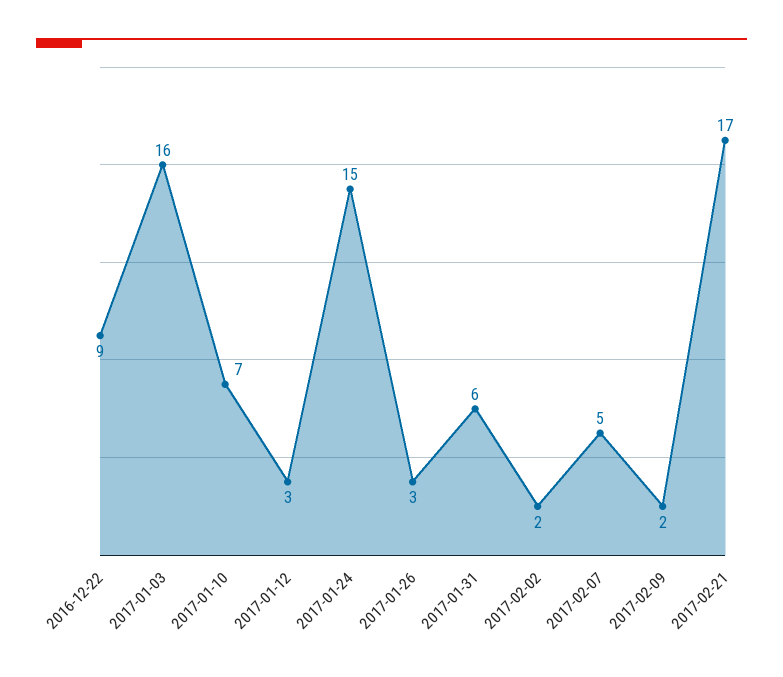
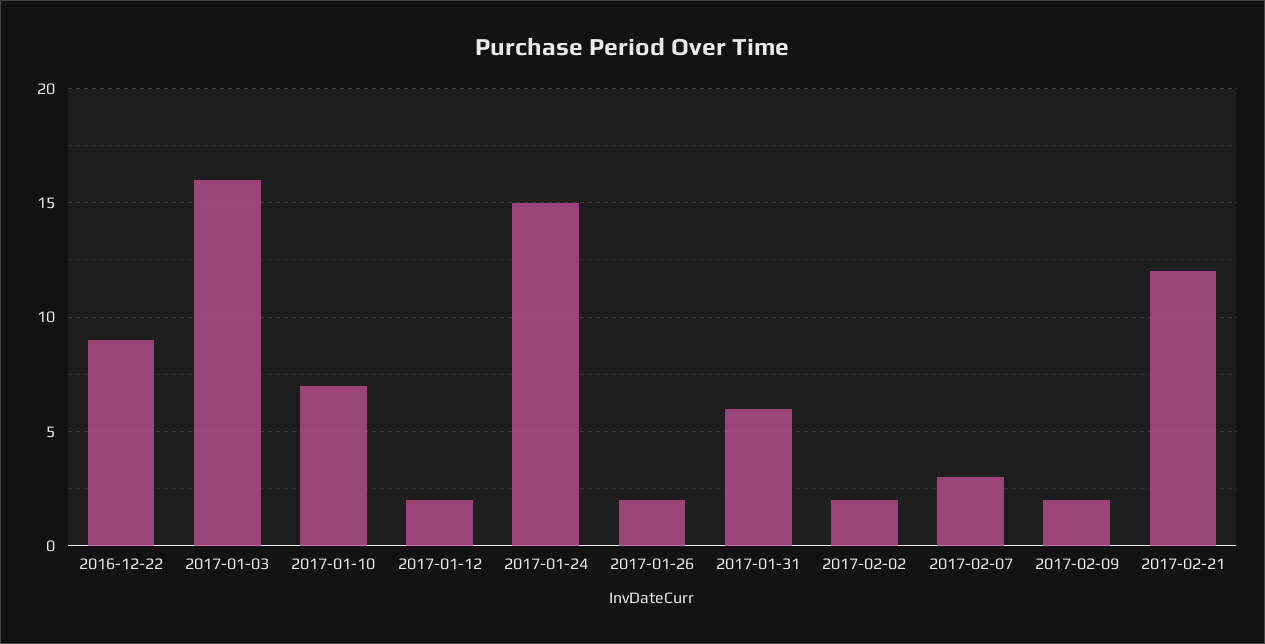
  {
    "2016-12-22": 9,
    "2017-01-03": 16,
    "2017-01-10": 7,
-   "2017-01-12": 3,
+   "2017-01-12": 2,
    "2017-01-24": 15,
-   "2017-01-26": 3,
+   "2017-01-26": 2,
    "2017-01-31": 6,
    "2017-02-02": 2,
-   "2017-02-07": 5,
+   "2017-02-07": 3,
    "2017-02-09": 2,
-   "2017-02-21": 17
+   "2017-02-21": 12
  }

